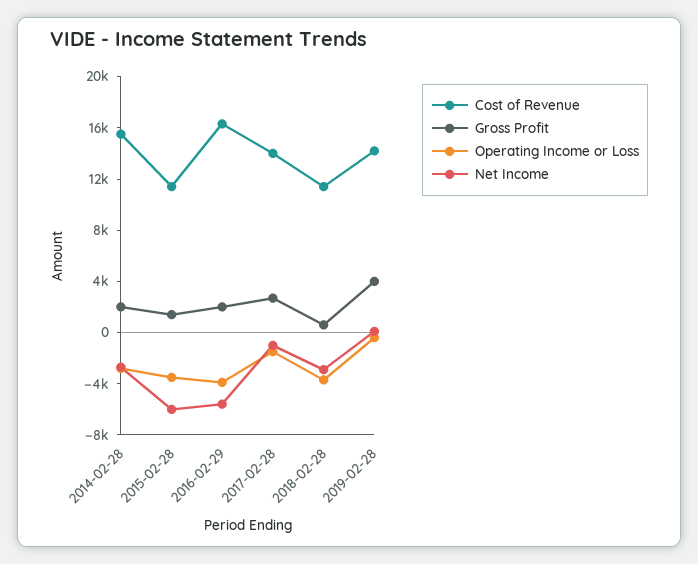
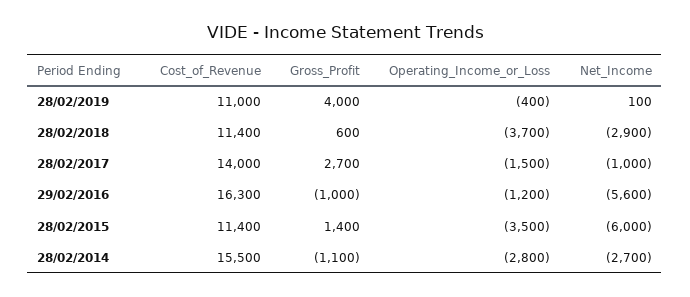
  {
    "Cost of Revenue": {
      "2014-02-28": 15500,
      "2015-02-28": 11400,
      "2016-02-29": 16300,
      "2017-02-28": 14000,
      "2018-02-28": 11400,
-     "2019-02-28": 14000
+     "2019-02-28": 11000
    },
    "Gross Profit": {
-     "2014-02-28": 2000,
+     "2014-02-28": -1100,
      "2015-02-28": 1400,
-     "2016-02-29": 2000,
+     "2016-02-29": -1000,
      "2017-02-28": 2700,
      "2018-02-28": 600,
      "2019-02-28": 4000
    },
    "Operating Income or Loss": {
      "2014-02-28": -2800,
      "2015-02-28": -3500,
-     "2016-02-29": -4000,
+     "2016-02-29": -1200,
      "2017-02-28": -1500,
      "2018-02-28": -3700,
      "2019-02-28": -400
    },
    "Net Income": {
      "2014-02-28": -2700,
      "2015-02-28": -6000,
      "2016-02-29": -5600,
      "2017-02-28": -1000,
      "2018-02-28": -2900,
      "2019-02-28": 100
    }
  }

